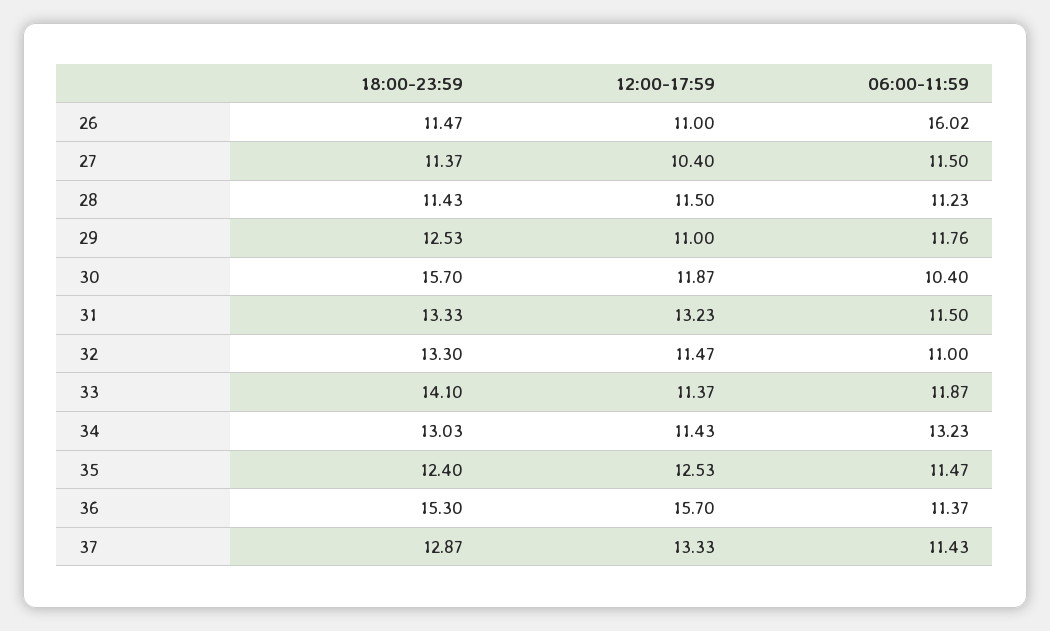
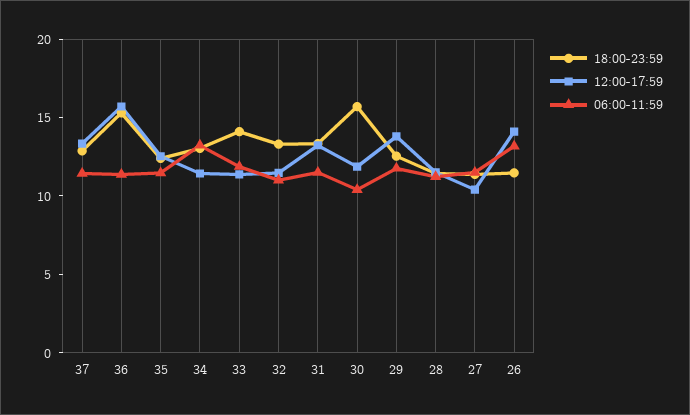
  {
    "18:00-23:59": {
      "26": 11.47,
      "27": 11.37,
      "28": 11.43,
      "29": 12.53,
      "30": 15.7,
      "31": 13.33,
      "32": 13.3,
      "33": 14.1,
      "34": 13.03,
      "35": 12.4,
      "36": 15.3,
      "37": 12.87
    },
    "12:00-17:59": {
-     "26": 11,
+     "26": 14,
      "27": 10.4,
      "28": 11.5,
-     "29": 11,
+     "29": 14,
      "30": 11.87,
      "31": 13.23,
      "32": 11.47,
      "33": 11.37,
      "34": 11.43,
      "35": 12.53,
      "36": 15.7,
      "37": 13.33
    },
    "06:00-11:59": {
-     "26": 16.02,
+     "26": 13,
      "27": 11.5,
      "28": 11.23,
      "29": 11.76,
      "30": 10.4,
      "31": 11.5,
      "32": 11,
      "33": 11.87,
      "34": 13.23,
      "35": 11.47,
      "36": 11.37,
      "37": 11.43
    }
  }

